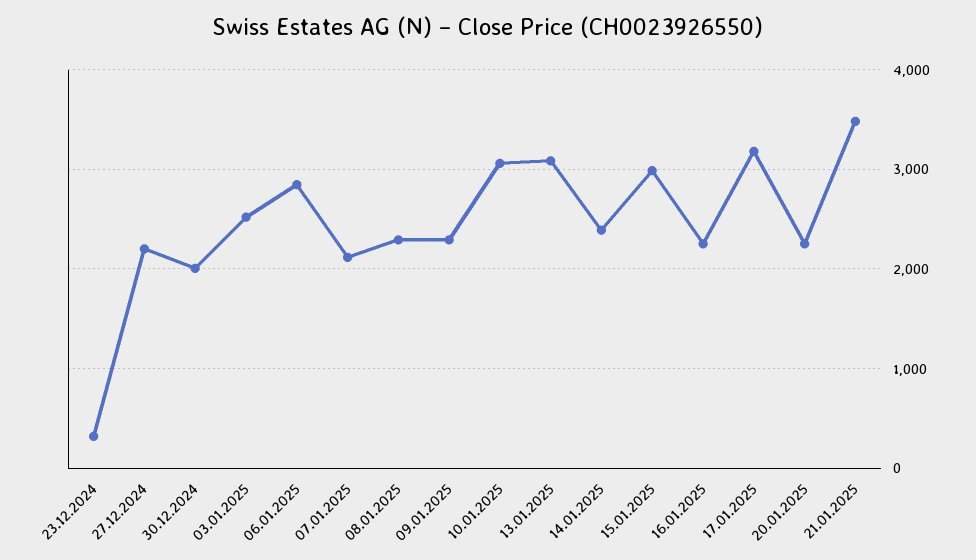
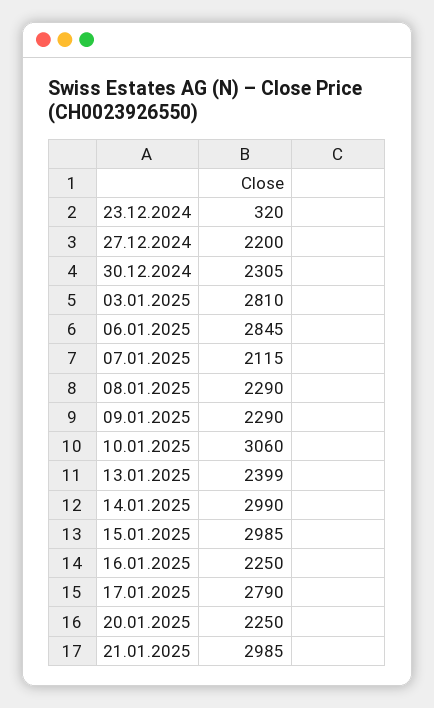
  {
    "23.12.2024": 320,
    "27.12.2024": 2200,
-   "30.12.2024": 2000,
+   "30.12.2024": 2305,
-   "03.01.2025": 2500,
+   "03.01.2025": 2810,
    "06.01.2025": 2845,
    "07.01.2025": 2115,
    "08.01.2025": 2290,
    "09.01.2025": 2290,
    "10.01.2025": 3060,
-   "13.01.2025": 3100,
+   "13.01.2025": 2399,
-   "14.01.2025": 2400,
+   "14.01.2025": 2990,
    "15.01.2025": 2985,
    "16.01.2025": 2250,
-   "17.01.2025": 3200,
+   "17.01.2025": 2790,
    "20.01.2025": 2250,
-   "21.01.2025": 3500
+   "21.01.2025": 2985
  }

